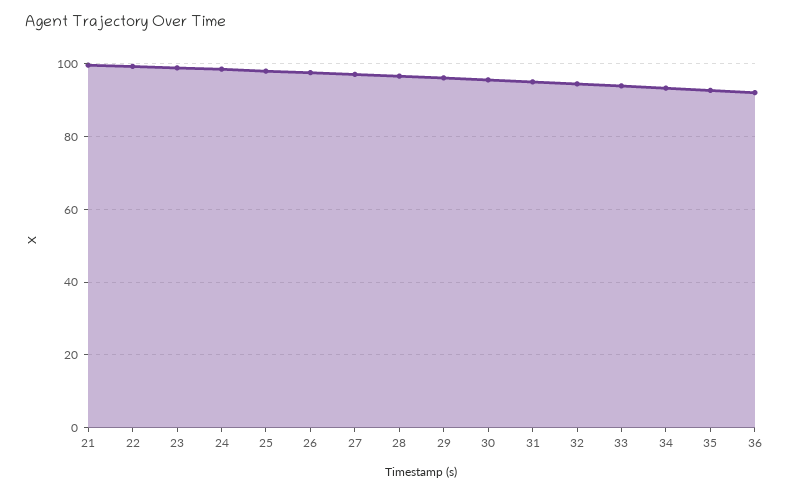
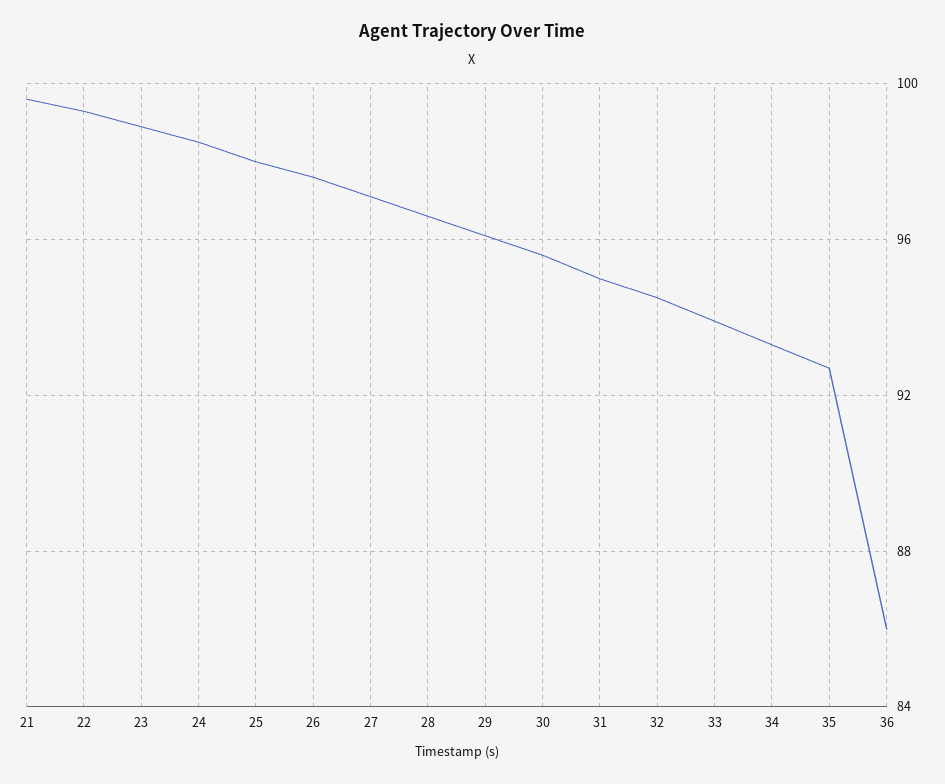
  {
    "21": 99.5,
    "22": 99.5,
    "23": 99,
    "24": 98.5,
    "25": 98,
    "26": 97.5,
    "27": 97,
    "28": 96.5,
    "29": 96,
    "30": 95.5,
    "31": 95,
    "32": 94.5,
    "33": 94,
    "34": 93.5,
    "35": 92.5,
-   "36": 92
+   "36": 86
  }

